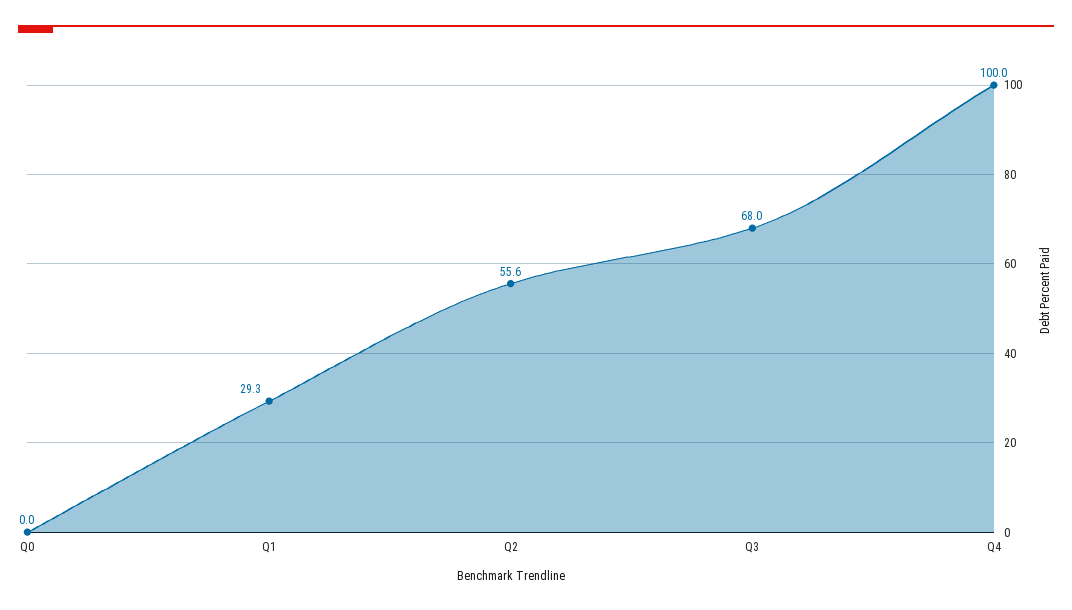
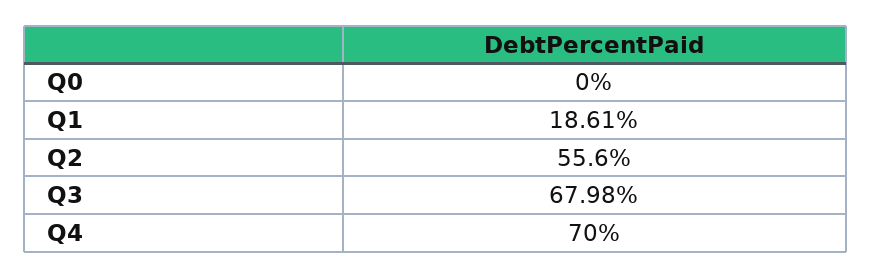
  {
    "Q0": 0,
-   "Q1": 29.3,
+   "Q1": 18.61,
    "Q2": 55.6,
    "Q3": 67.98,
-   "Q4": 100
+   "Q4": 70
  }

